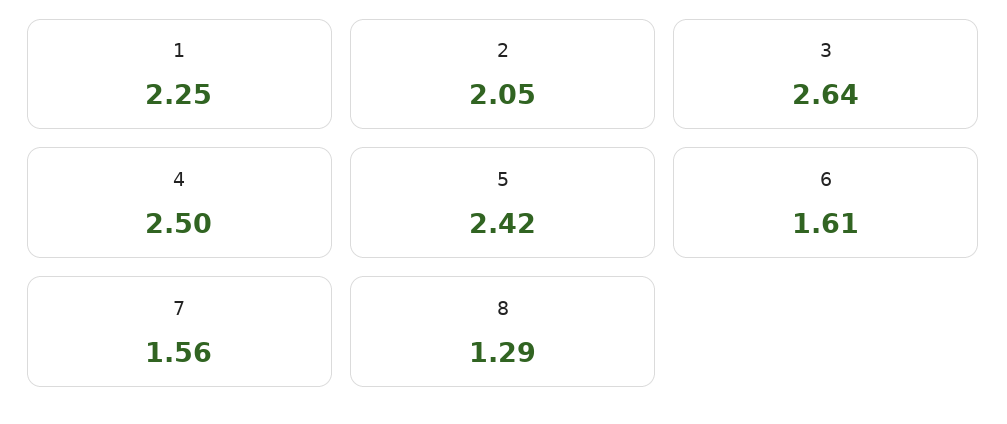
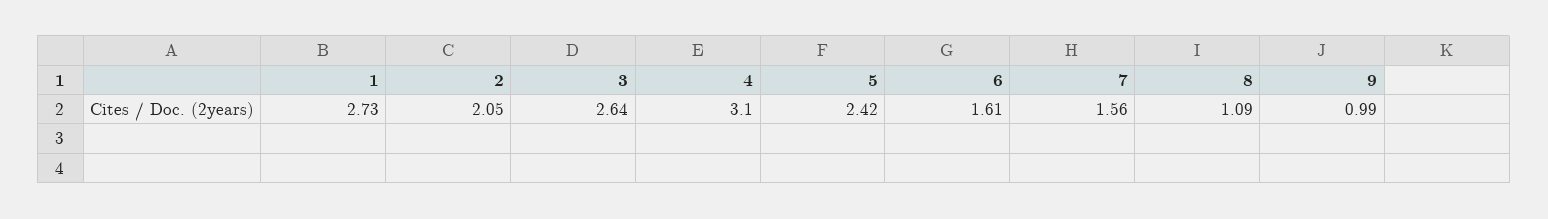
  {
-   "1": 2.25,
+   "1": 2.73,
    "2": 2.05,
    "3": 2.64,
-   "4": 2.5,
+   "4": 3.1,
    "5": 2.42,
    "6": 1.61,
    "7": 1.56,
-   "8": 1.29
+   "8": 1.09,
+   "9": 0.99
  }

